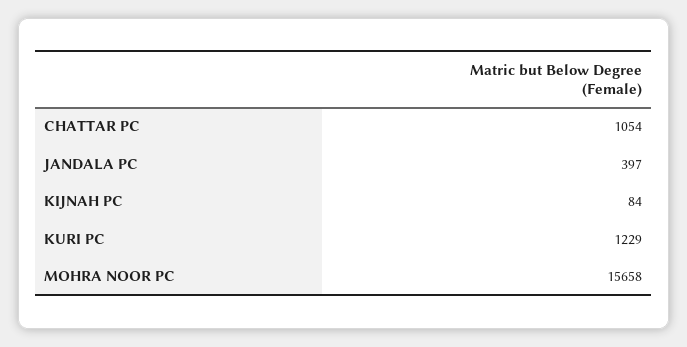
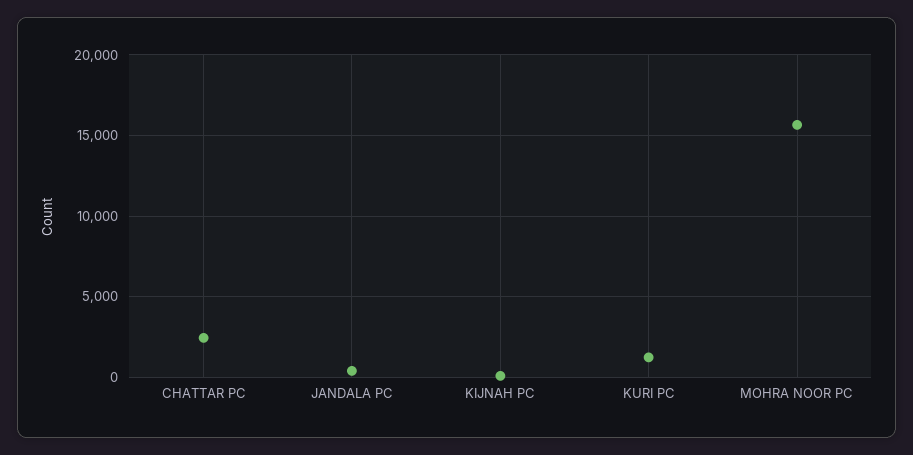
  {
-   "CHATTAR PC": 1054,
+   "CHATTAR PC": 2500,
    "JANDALA PC": 397,
    "KIJNAH PC": 84,
    "KURI PC": 1229,
    "MOHRA NOOR PC": 15658
  }

